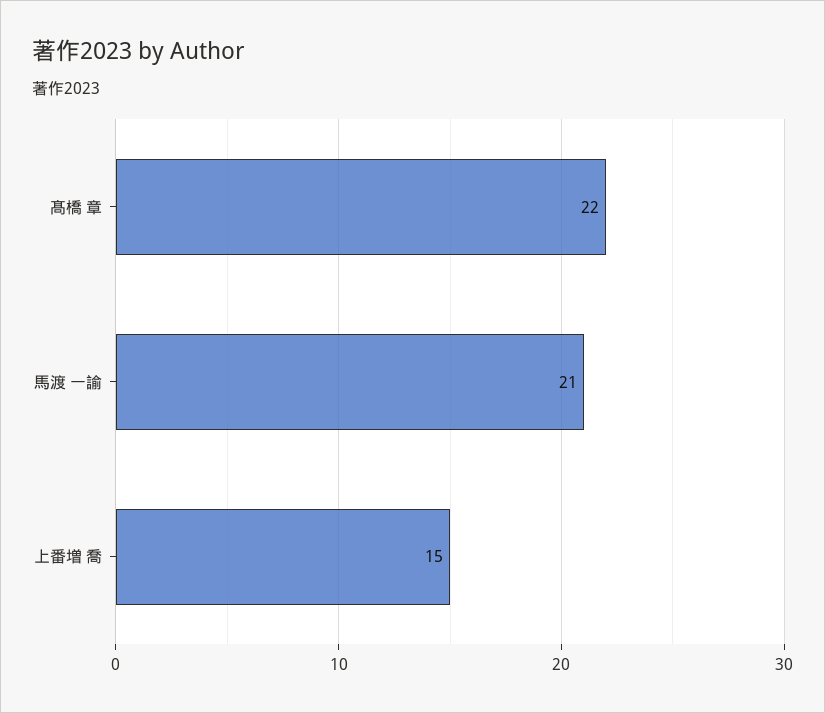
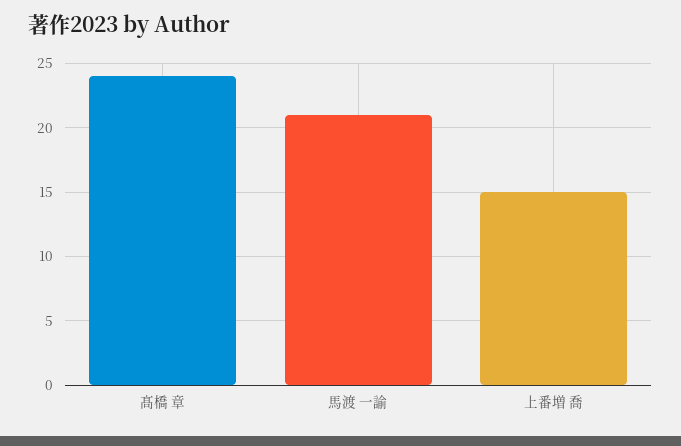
  {
-   "髙橋 章": 22,
+   "髙橋 章": 24,
    "馬渡 一諭": 21,
    "上番増 喬": 15
  }

